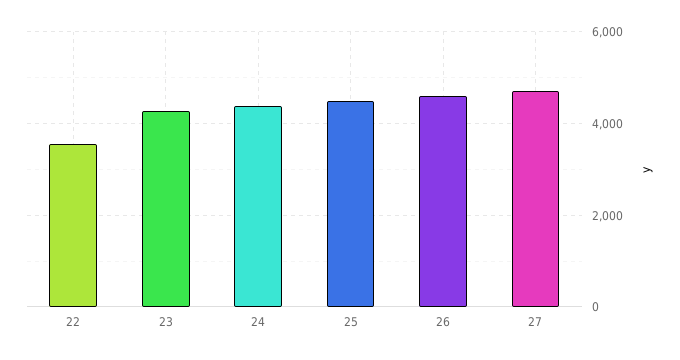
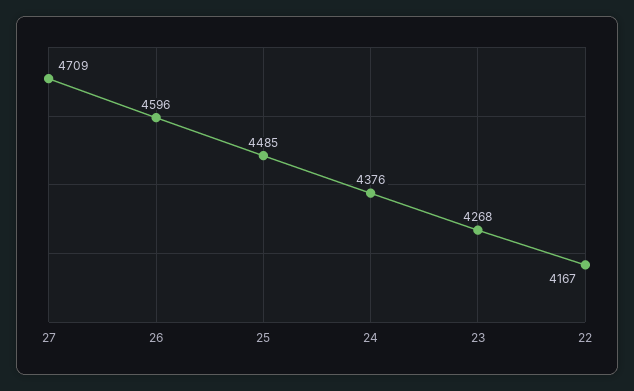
  {
-   "22": 3600,
+   "22": 4167,
    "23": 4268,
    "24": 4376,
    "25": 4485,
    "26": 4596,
    "27": 4709
  }

